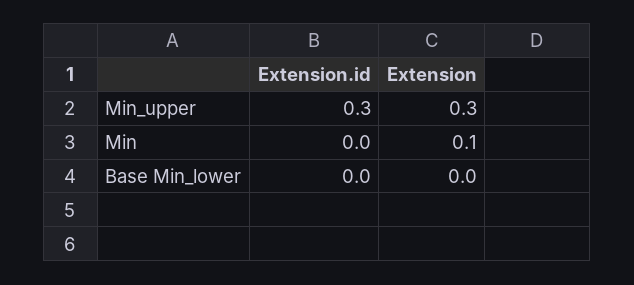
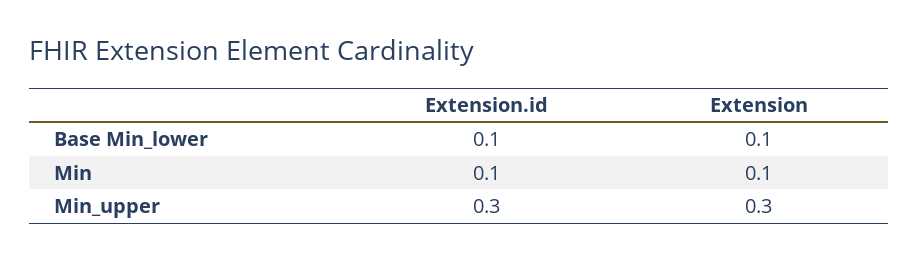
  {
    "Extension.id": {
      "Min_upper": 0.3,
-     "Min": 0,
+     "Min": 0.1,
-     "Base Min_lower": 0
+     "Base Min_lower": 0.1
    },
    "Extension": {
      "Min_upper": 0.3,
      "Min": 0.1,
-     "Base Min_lower": 0
+     "Base Min_lower": 0.1
    }
  }

